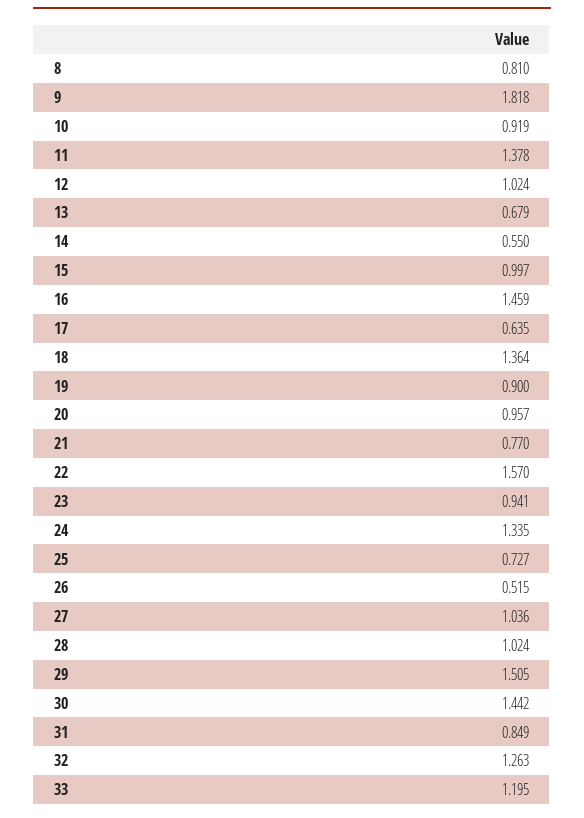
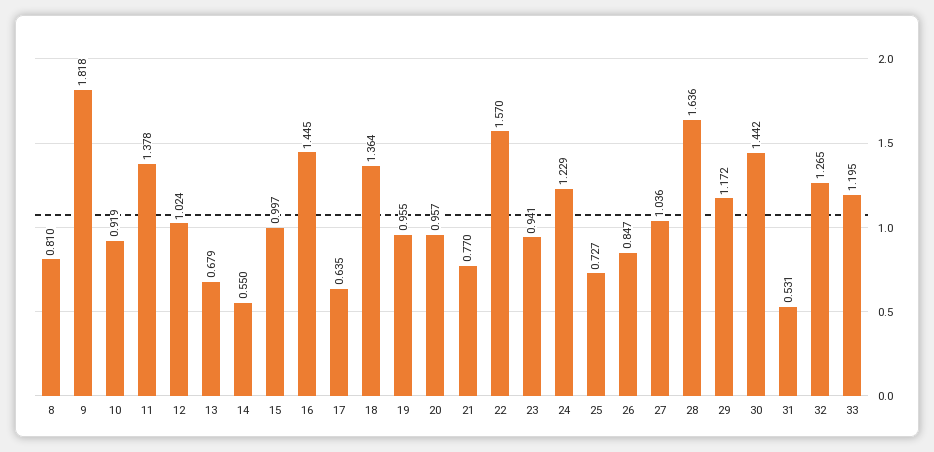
  {
    "8": 0.81,
    "9": 1.818,
    "10": 0.919,
    "11": 1.378,
    "12": 1.024,
    "13": 0.679,
    "14": 0.55,
    "15": 0.997,
-   "16": 1.459,
+   "16": 1.445,
    "17": 0.635,
    "18": 1.364,
-   "19": 0.9,
+   "19": 0.955,
    "20": 0.957,
    "21": 0.77,
    "22": 1.57,
    "23": 0.941,
-   "24": 1.335,
+   "24": 1.229,
    "25": 0.727,
-   "26": 0.515,
+   "26": 0.847,
    "27": 1.036,
-   "28": 1.024,
+   "28": 1.636,
-   "29": 1.505,
+   "29": 1.172,
    "30": 1.442,
-   "31": 0.849,
+   "31": 0.531,
-   "32": 1.263,
+   "32": 1.265,
    "33": 1.195
  }

